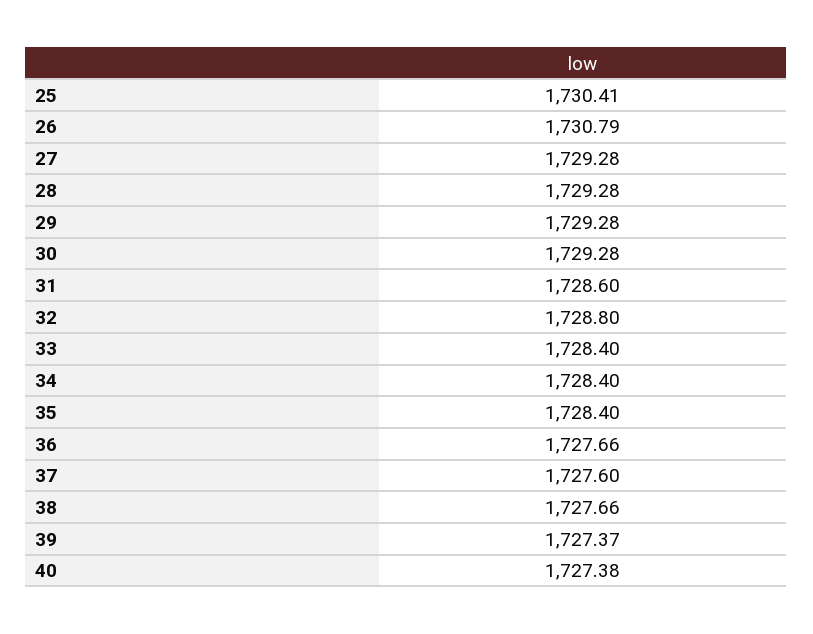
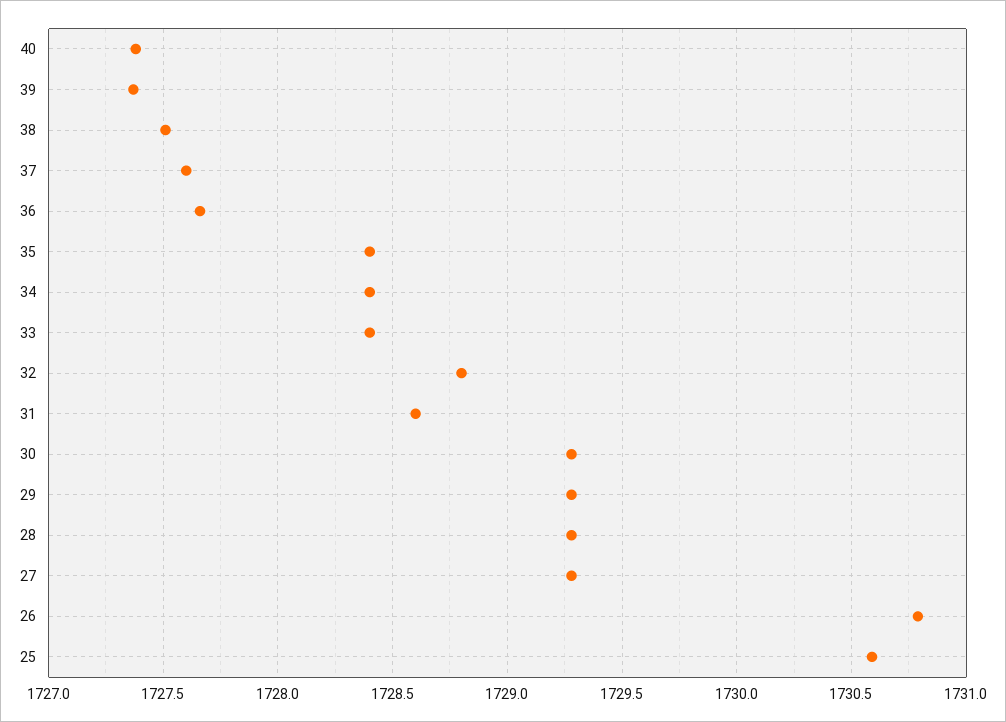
  {
-   "25": 1730.41,
+   "25": 1730.6,
    "26": 1730.79,
    "27": 1729.28,
    "28": 1729.28,
    "29": 1729.28,
    "30": 1729.28,
    "31": 1728.6,
    "32": 1728.8,
    "33": 1728.4,
    "34": 1728.4,
    "35": 1728.4,
    "36": 1727.66,
    "37": 1727.6,
-   "38": 1727.66,
+   "38": 1727.5,
    "39": 1727.37,
    "40": 1727.38
  }

